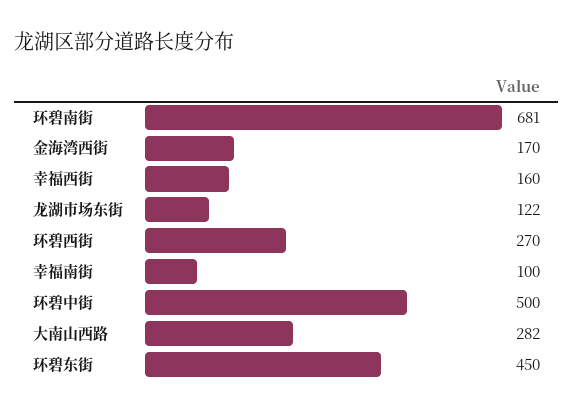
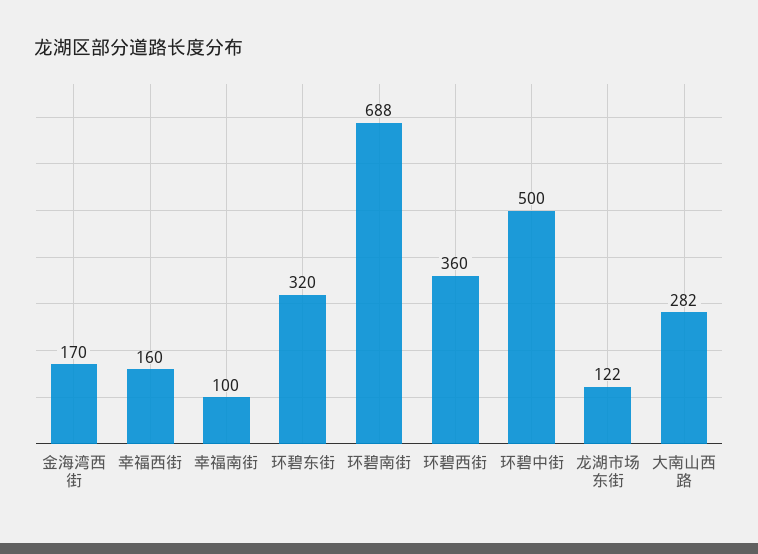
  {
-   "环碧南街": 681,
+   "环碧南街": 688,
    "金海湾西街": 170,
    "幸福西街": 160,
    "龙湖市场东街": 122,
-   "环碧西街": 270,
+   "环碧西街": 360,
    "幸福南街": 100,
    "环碧中街": 500,
    "大南山西路": 282,
-   "环碧东街": 450
+   "环碧东街": 320
  }

